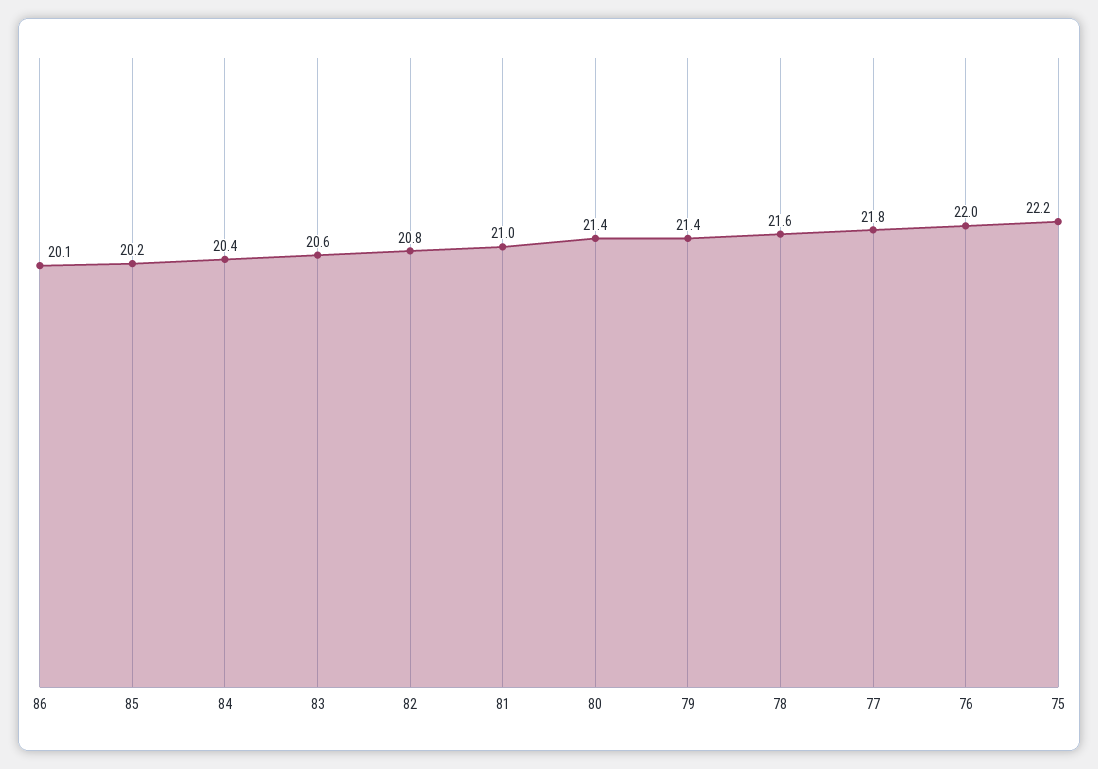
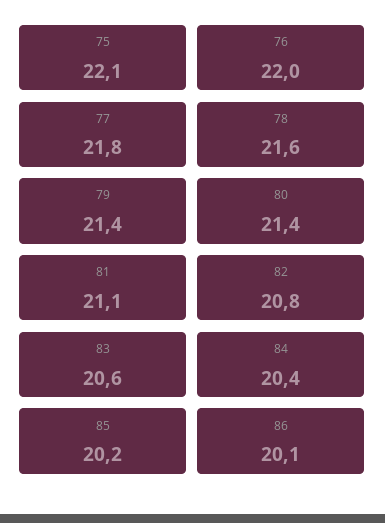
  {
    "86": 20.1,
    "85": 20.2,
    "84": 20.4,
    "83": 20.6,
    "82": 20.8,
-   "81": 21,
+   "81": 21.1,
    "80": 21.4,
    "79": 21.4,
    "78": 21.6,
    "77": 21.8,
    "76": 22,
-   "75": 22.2
+   "75": 22.1
  }

